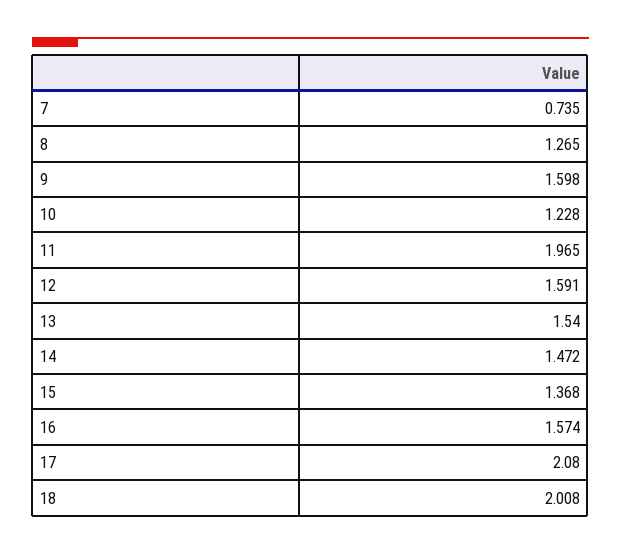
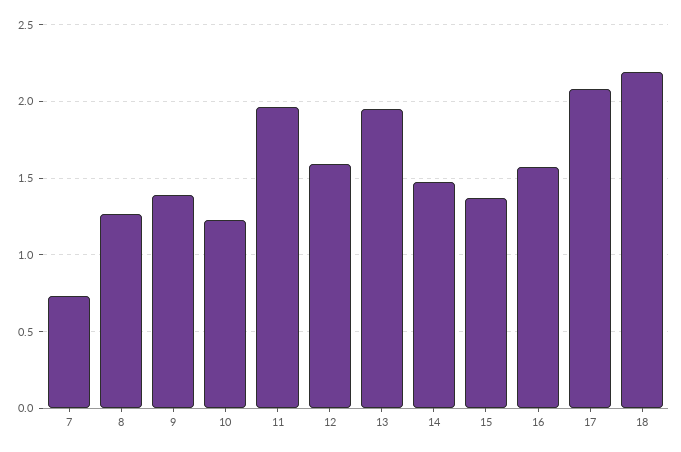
  {
    "7": 0.735,
    "8": 1.265,
-   "9": 1.598,
+   "9": 1.4,
    "10": 1.228,
    "11": 1.965,
    "12": 1.591,
-   "13": 1.54,
+   "13": 1.95,
    "14": 1.472,
    "15": 1.368,
    "16": 1.574,
    "17": 2.08,
-   "18": 2.008
+   "18": 2.2
  }

